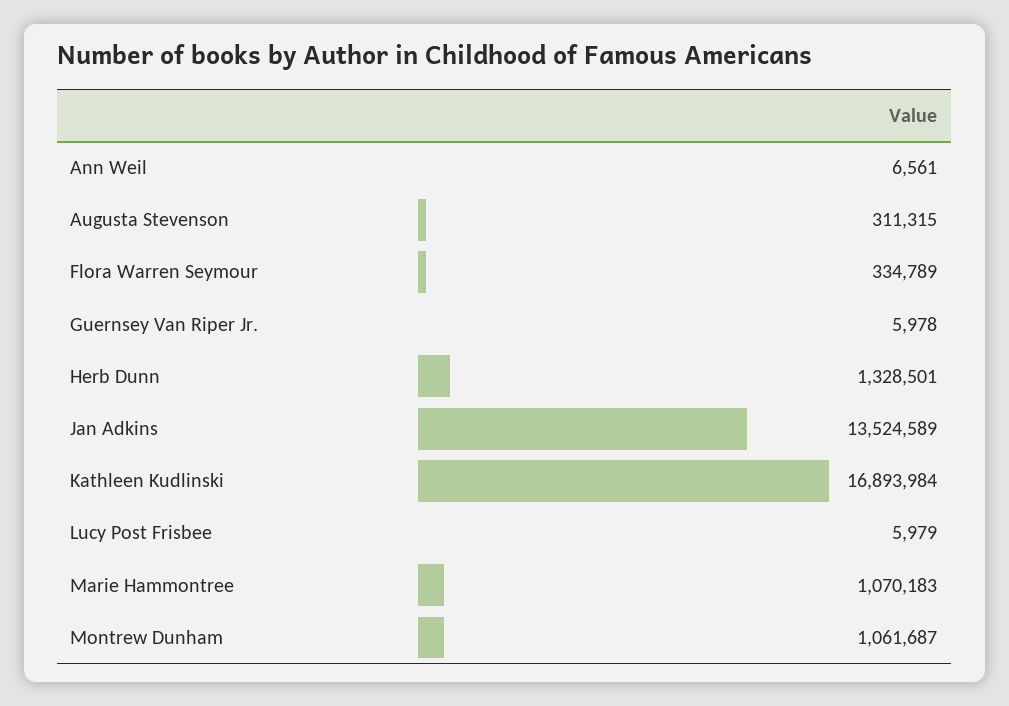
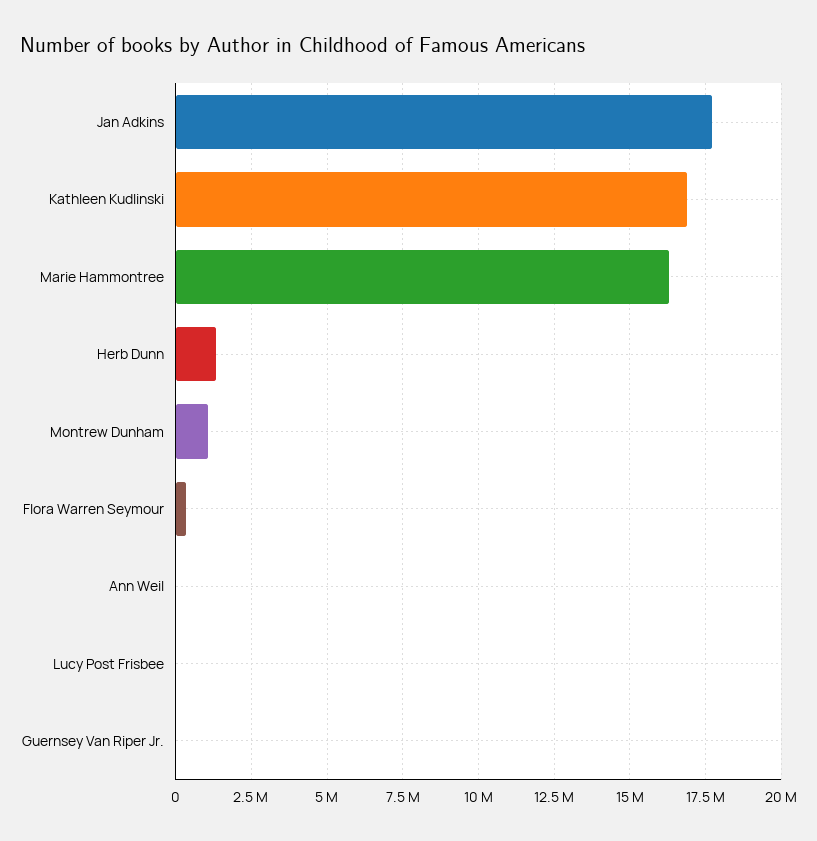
  {
    "Ann Weil": 6561,
-   "Augusta Stevenson": 311315,
    "Flora Warren Seymour": 334789,
    "Guernsey Van Riper Jr.": 5978,
    "Herb Dunn": 1328501,
-   "Jan Adkins": 13524589,
+   "Jan Adkins": 17750000,
    "Kathleen Kudlinski": 16893984,
    "Lucy Post Frisbee": 5979,
-   "Marie Hammontree": 1070183,
+   "Marie Hammontree": 16250000,
    "Montrew Dunham": 1061687
  }

